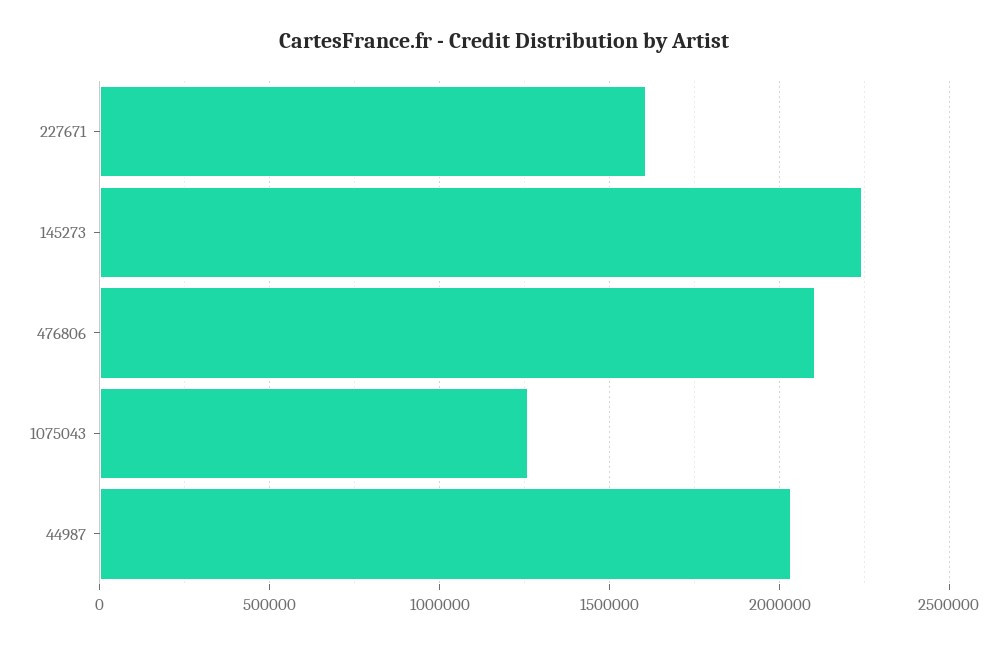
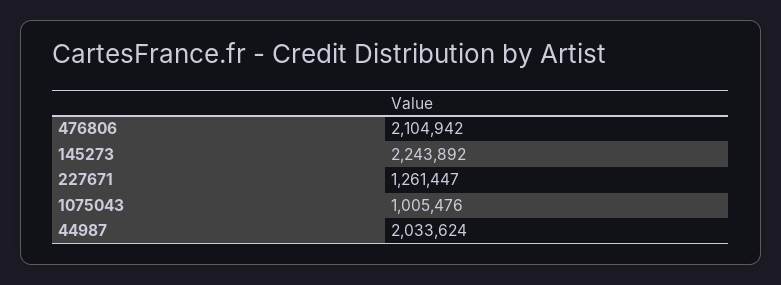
  {
-   "227671": 1600000,
+   "227671": 1261447,
    "145273": 2243892,
    "476806": 2104942,
-   "1075043": 1250000,
+   "1075043": 1005476,
    "44987": 2033624
  }

